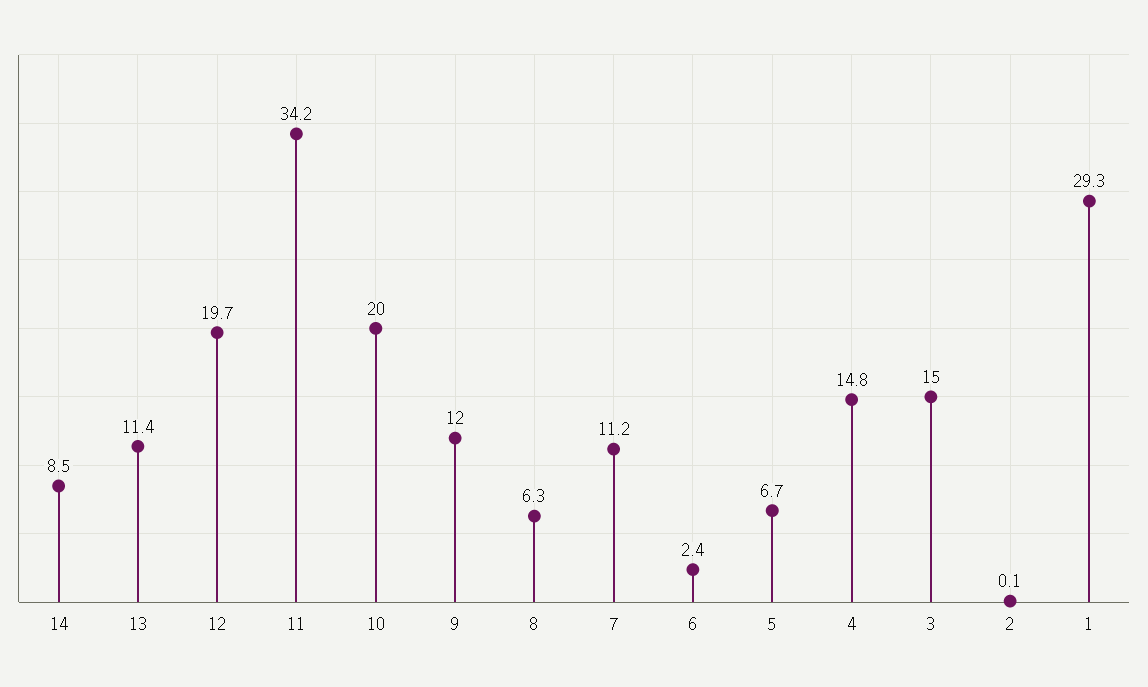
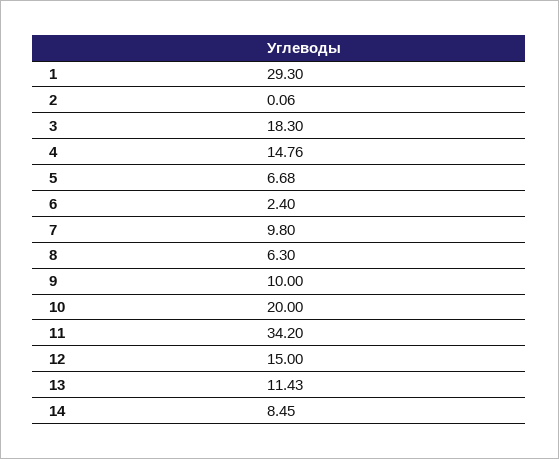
  {
    "14": 8.45,
    "13": 11.43,
-   "12": 19.7,
+   "12": 15,
    "11": 34.2,
    "10": 20,
-   "9": 12,
+   "9": 10,
    "8": 6.3,
-   "7": 11.2,
+   "7": 9.8,
    "6": 2.4,
    "5": 6.68,
    "4": 14.76,
-   "3": 15,
+   "3": 18.3,
    "2": 0.06,
    "1": 29.3
  }

